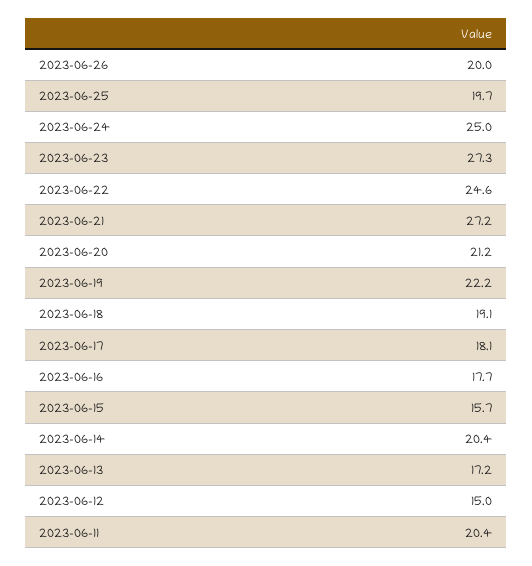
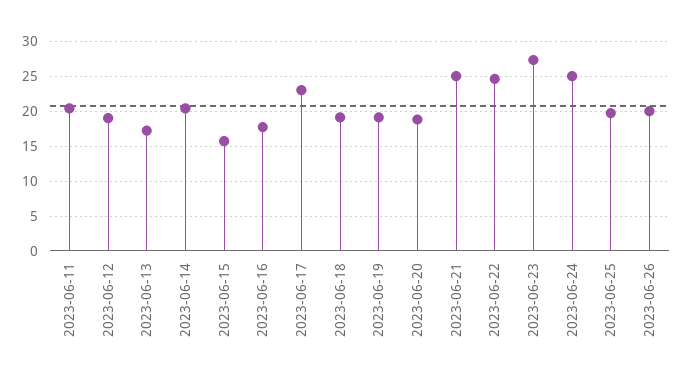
  {
    "2023-06-26": 20,
    "2023-06-25": 19.7,
    "2023-06-24": 25,
    "2023-06-23": 27.3,
    "2023-06-22": 24.6,
-   "2023-06-21": 27.2,
+   "2023-06-21": 25,
-   "2023-06-20": 21.2,
+   "2023-06-20": 19,
-   "2023-06-19": 22.2,
+   "2023-06-19": 19,
    "2023-06-18": 19.1,
-   "2023-06-17": 18.1,
+   "2023-06-17": 23,
    "2023-06-16": 17.7,
    "2023-06-15": 15.7,
    "2023-06-14": 20.4,
    "2023-06-13": 17.2,
-   "2023-06-12": 15,
+   "2023-06-12": 19,
    "2023-06-11": 20.4
  }

